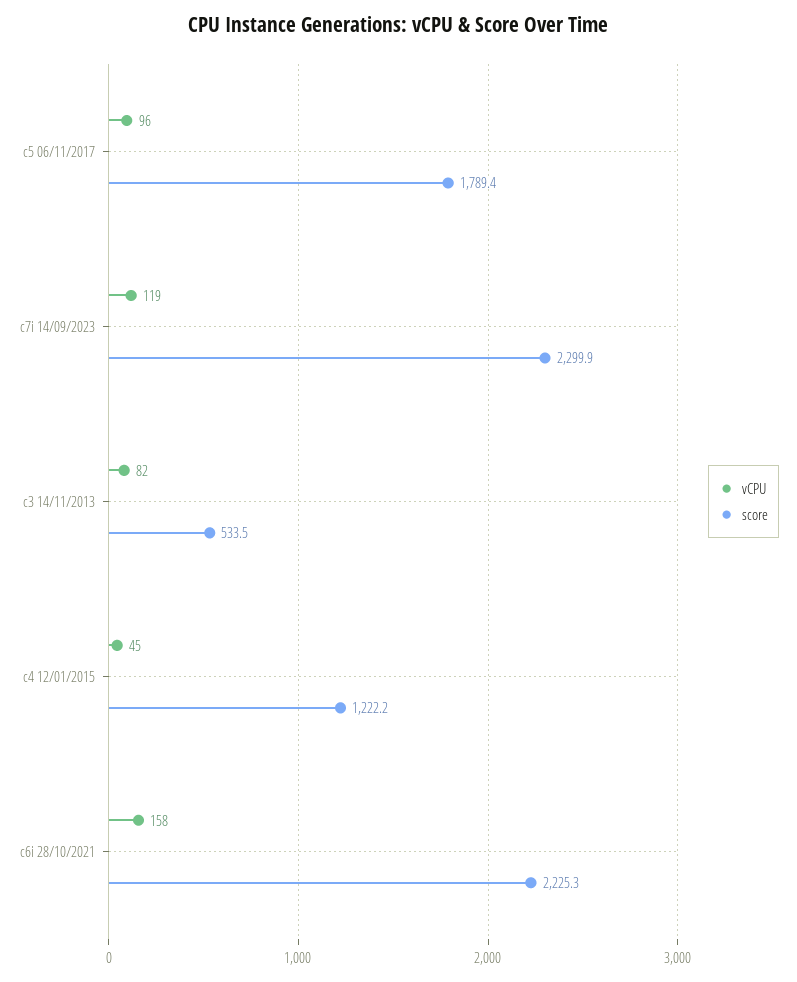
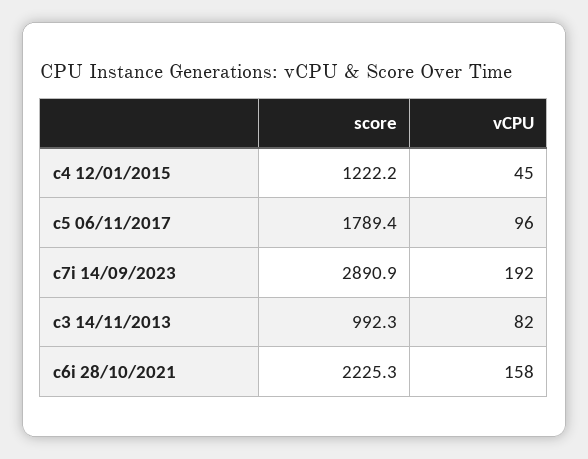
  {
    "vCPU": {
      "c5 06/11/2017": 96,
-     "c7i 14/09/2023": 119,
+     "c7i 14/09/2023": 192,
      "c3 14/11/2013": 82,
      "c4 12/01/2015": 45,
      "c6i 28/10/2021": 158
    },
    "score": {
      "c5 06/11/2017": 1789.4,
-     "c7i 14/09/2023": 2299.9,
+     "c7i 14/09/2023": 2890.9,
-     "c3 14/11/2013": 533.5,
+     "c3 14/11/2013": 992.3,
      "c4 12/01/2015": 1222.2,
      "c6i 28/10/2021": 2225.3
    }
  }

